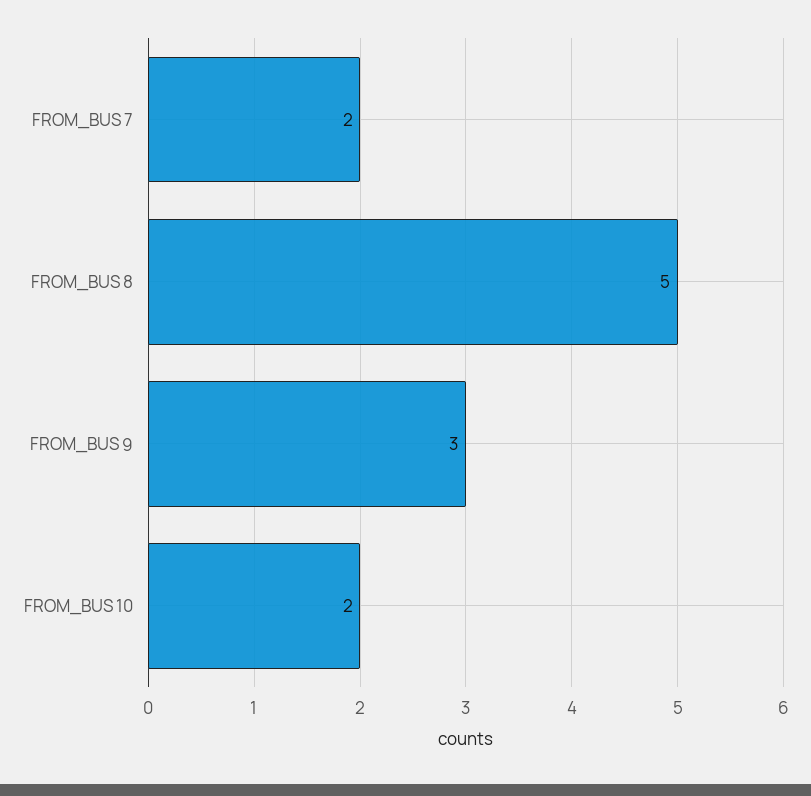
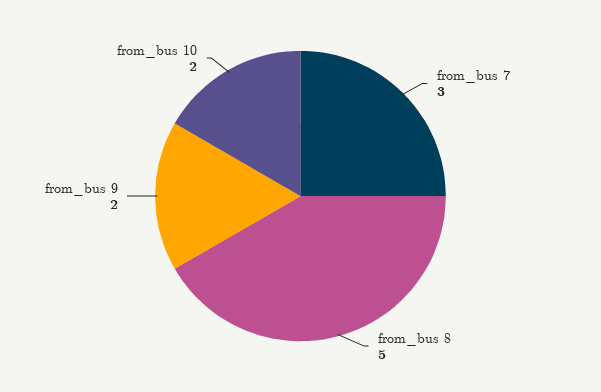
  {
-   "FROM_BUS 7": 2,
+   "FROM_BUS 7": 3,
    "FROM_BUS 8": 5,
-   "FROM_BUS 9": 3,
+   "FROM_BUS 9": 2,
    "FROM_BUS 10": 2
  }

